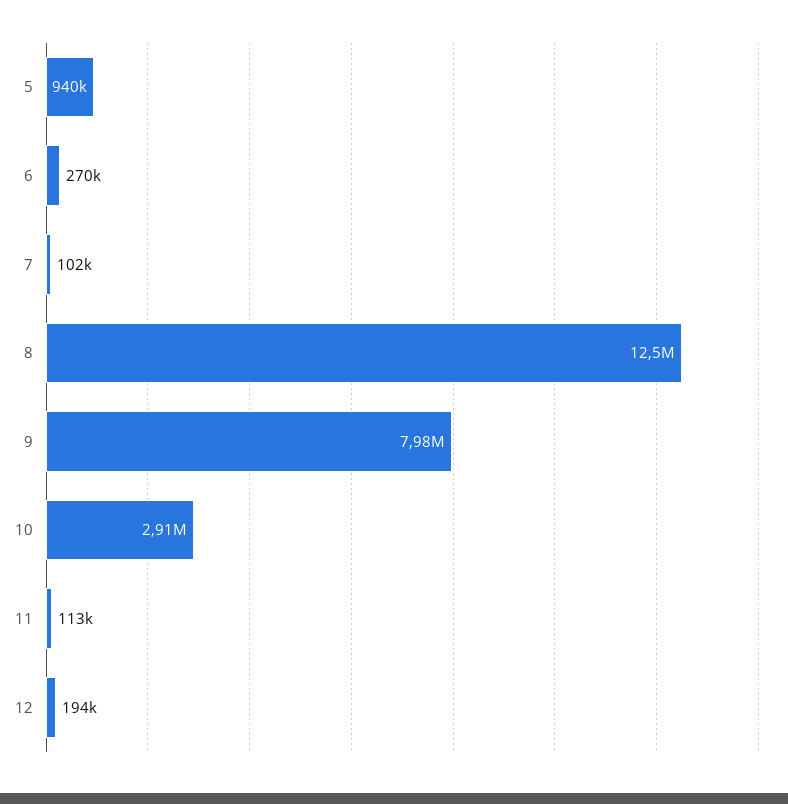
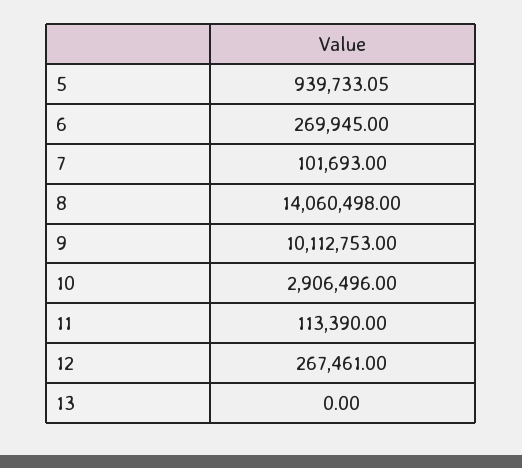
  {
    "5": 939733.05,
    "6": 269945,
    "7": 101693,
-   "8": 12500000,
+   "8": 14060498,
-   "9": 7980000,
+   "9": 10112753,
    "10": 2906496,
    "11": 113390,
-   "12": 194000
+   "12": 267461,
+   "13": 0
  }

